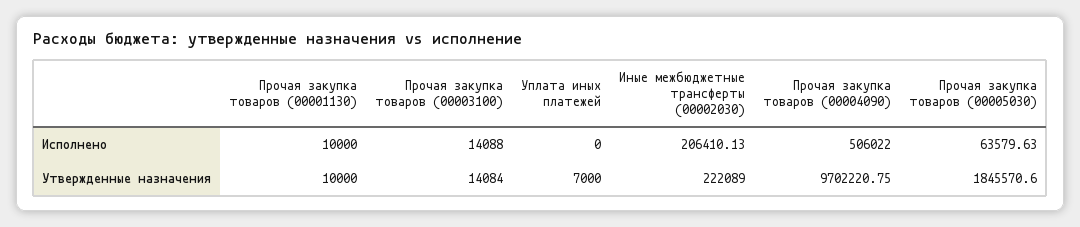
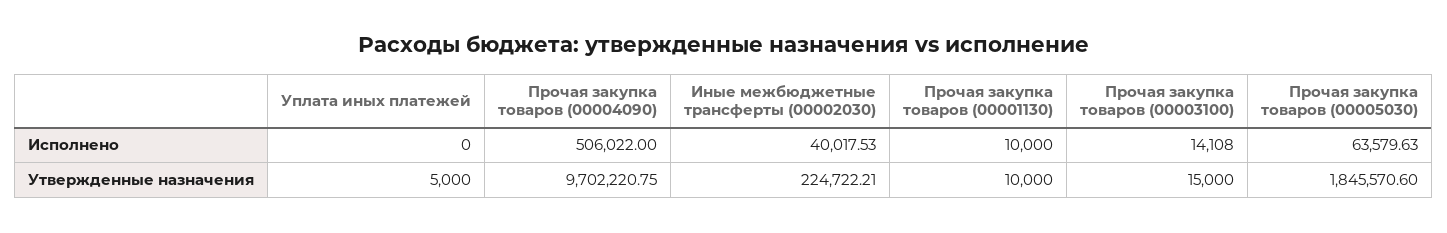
  {
    "Прочая закупка товаров (00001130)": {
      "Исполнено": 10000,
      "Утвержденные назначения": 10000
    },
    "Прочая закупка товаров (00003100)": {
-     "Исполнено": 14088,
+     "Исполнено": 14108,
-     "Утвержденные назначения": 14084
+     "Утвержденные назначения": 15000
    },
    "Уплата иных платежей": {
      "Исполнено": 0,
-     "Утвержденные назначения": 7000
+     "Утвержденные назначения": 5000
    },
    "Иные межбюджетные трансферты (00002030)": {
-     "Исполнено": 206410.13,
+     "Исполнено": 40017.53,
-     "Утвержденные назначения": 222089
+     "Утвержденные назначения": 224722.21
    },
    "Прочая закупка товаров (00004090)": {
      "Исполнено": 506022,
      "Утвержденные назначения": 9702220.75
    },
    "Прочая закупка товаров (00005030)": {
      "Исполнено": 63579.63,
      "Утвержденные назначения": 1845570.6
    }
  }

